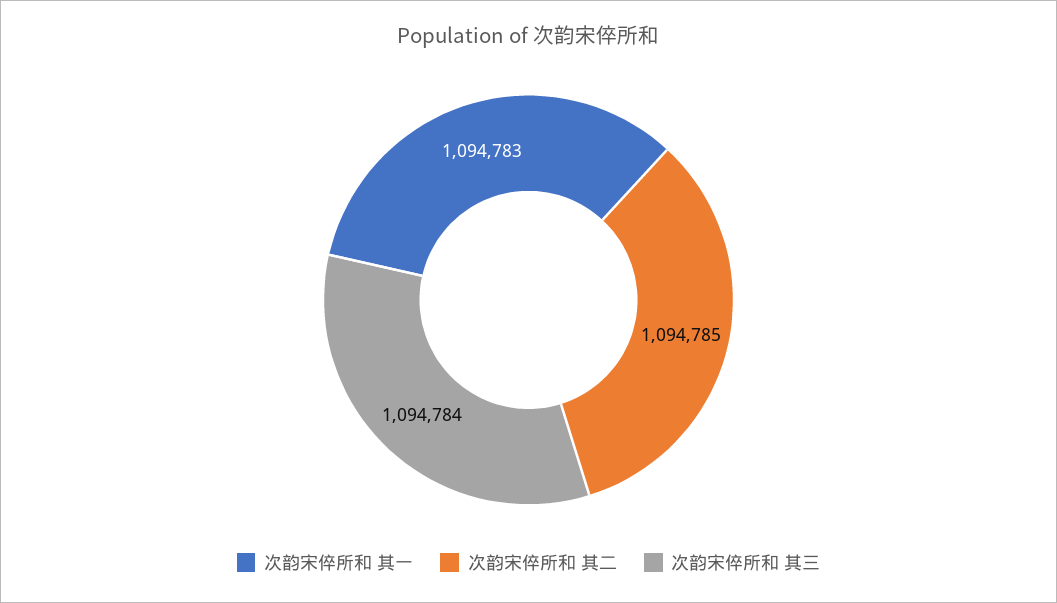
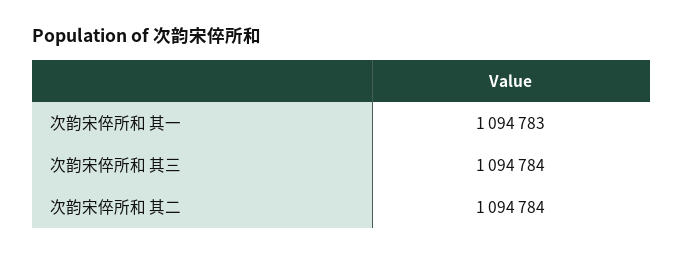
  {
    "次韵宋倅所和 其一": 1094783,
-   "次韵宋倅所和 其二": 1094785,
+   "次韵宋倅所和 其二": 1094784,
    "次韵宋倅所和 其三": 1094784
  }

